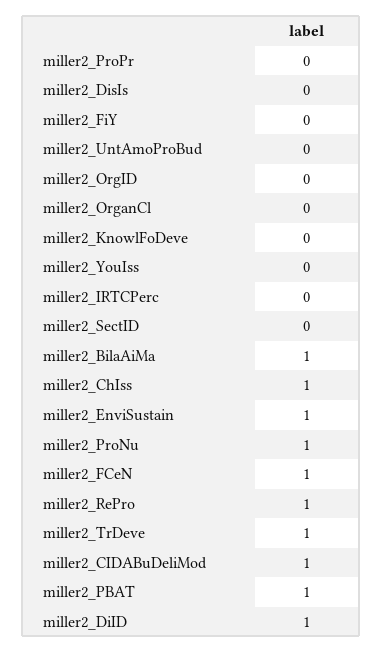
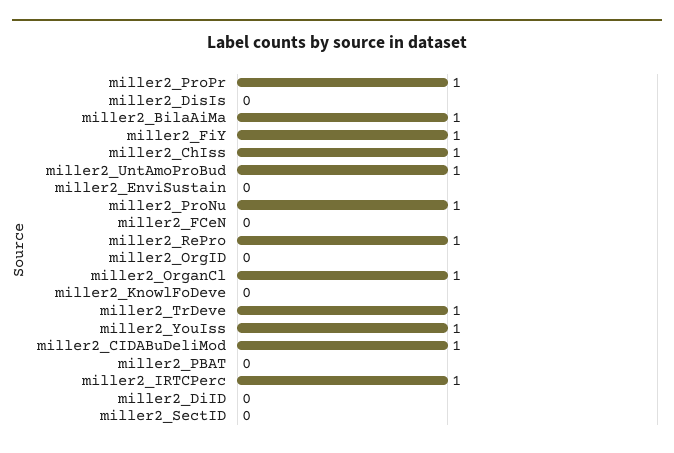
  {
-   "miller2_ProPr": 0,
+   "miller2_ProPr": 1,
    "miller2_DisIs": 0,
-   "miller2_FiY": 0,
+   "miller2_FiY": 1,
-   "miller2_UntAmoProBud": 0,
+   "miller2_UntAmoProBud": 1,
    "miller2_OrgID": 0,
-   "miller2_OrganCl": 0,
+   "miller2_OrganCl": 1,
    "miller2_KnowlFoDeve": 0,
-   "miller2_YouIss": 0,
+   "miller2_YouIss": 1,
-   "miller2_IRTCPerc": 0,
+   "miller2_IRTCPerc": 1,
    "miller2_SectID": 0,
    "miller2_BilaAiMa": 1,
    "miller2_ChIss": 1,
-   "miller2_EnviSustain": 1,
+   "miller2_EnviSustain": 0,
    "miller2_ProNu": 1,
-   "miller2_FCeN": 1,
+   "miller2_FCeN": 0,
    "miller2_RePro": 1,
    "miller2_TrDeve": 1,
    "miller2_CIDABuDeliMod": 1,
-   "miller2_PBAT": 1,
+   "miller2_PBAT": 0,
-   "miller2_DiID": 1
+   "miller2_DiID": 0
  }

